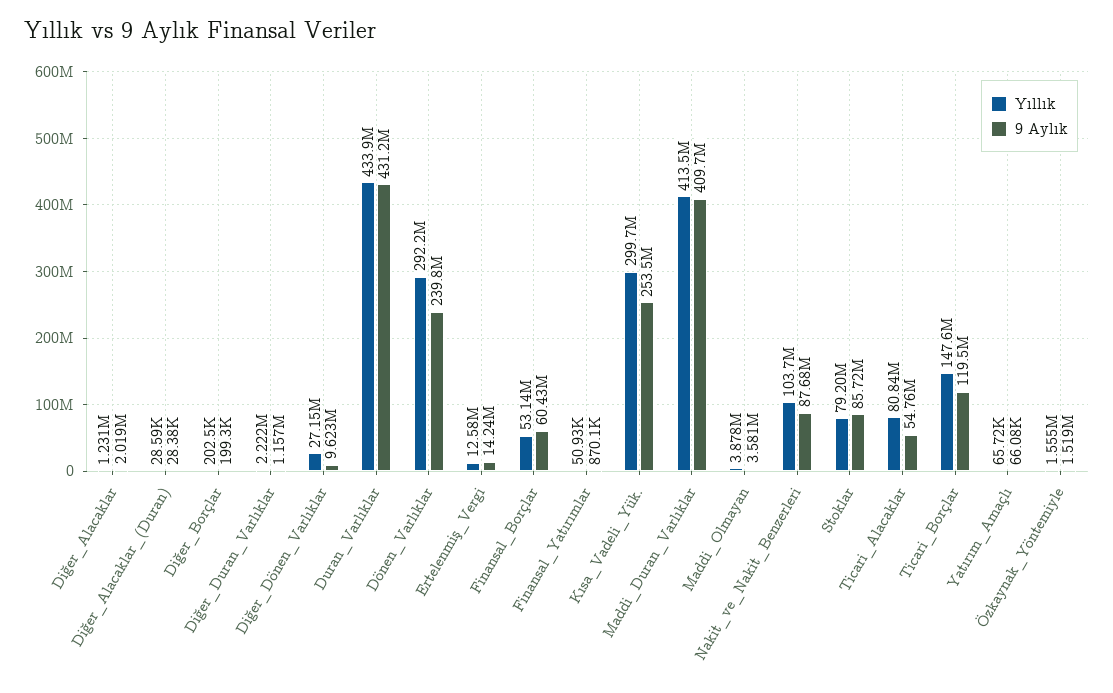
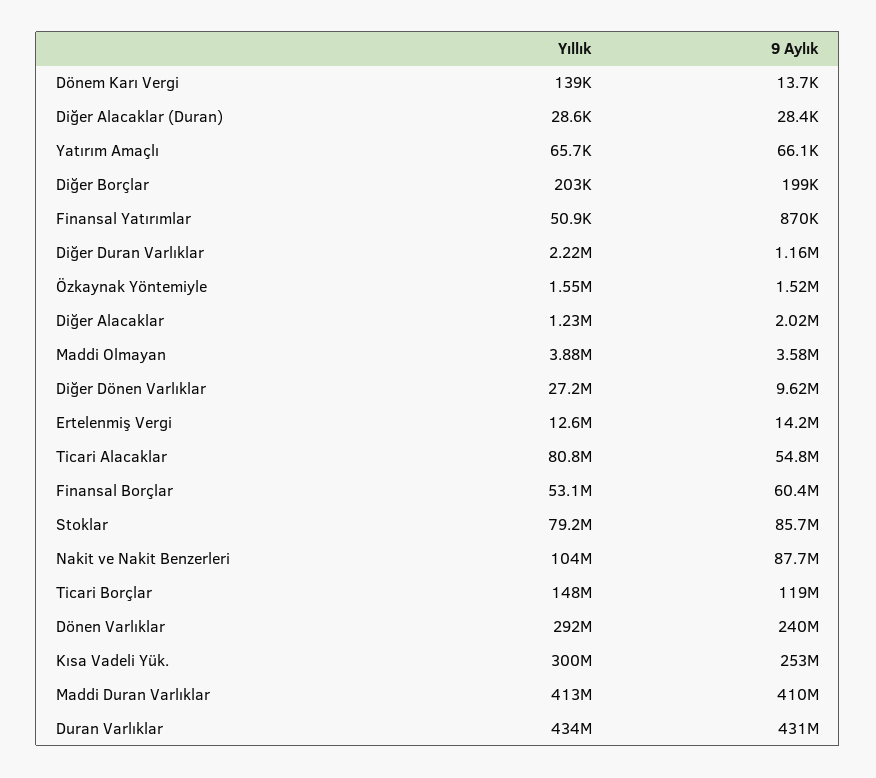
  {
    "Yıllık": {
      "Diğer_Alacaklar": 1231000,
      "Diğer_Alacaklar_(Duran)": 28590,
      "Diğer_Borçlar": 202500,
      "Diğer_Duran_Varlıklar": 2222000,
      "Diğer_Dönen_Varlıklar": 27150000,
      "Duran_Varlıklar": 433900000,
      "Dönen_Varlıklar": 292200000,
      "Ertelenmiş_Vergi": 12580000,
      "Finansal_Borçlar": 53140000,
      "Finansal_Yatırımlar": 50930,
      "Kısa_Vadeli_Yük.": 299700000,
      "Maddi_Duran_Varlıklar": 413500000,
      "Maddi_Olmayan": 3878000,
      "Nakit_ve_Nakit_Benzerleri": 103700000,
      "Stoklar": 79200000,
      "Ticari_Alacaklar": 80840000,
      "Ticari_Borçlar": 147600000,
      "Yatırım_Amaçlı": 65720,
-     "Özkaynak_Yöntemiyle": 1555000
+     "Özkaynak_Yöntemiyle": 1555000,
+     "Dönem Karı Vergi": 139000
    },
    "9 Aylık": {
      "Diğer_Alacaklar": 2019000,
      "Diğer_Alacaklar_(Duran)": 28380,
      "Diğer_Borçlar": 199300,
      "Diğer_Duran_Varlıklar": 1157000,
      "Diğer_Dönen_Varlıklar": 9623000,
      "Duran_Varlıklar": 431200000,
      "Dönen_Varlıklar": 239800000,
      "Ertelenmiş_Vergi": 14240000,
      "Finansal_Borçlar": 60430000,
      "Finansal_Yatırımlar": 870100,
      "Kısa_Vadeli_Yük.": 253500000,
      "Maddi_Duran_Varlıklar": 409700000,
      "Maddi_Olmayan": 3581000,
      "Nakit_ve_Nakit_Benzerleri": 87680000,
      "Stoklar": 85720000,
      "Ticari_Alacaklar": 54760000,
      "Ticari_Borçlar": 119500000,
      "Yatırım_Amaçlı": 66080,
-     "Özkaynak_Yöntemiyle": 1519000
+     "Özkaynak_Yöntemiyle": 1519000,
+     "Dönem Karı Vergi": 13700
    }
  }

